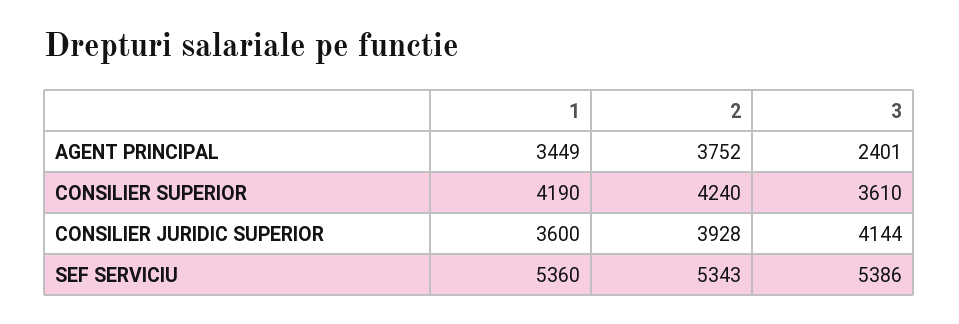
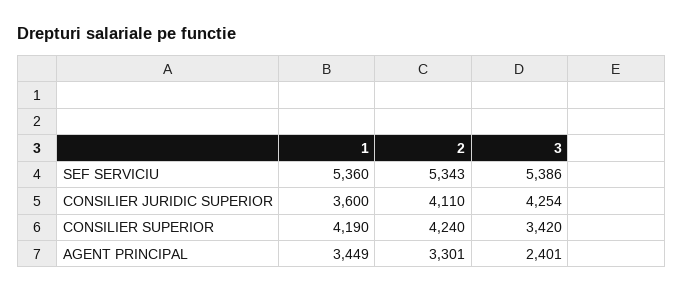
  {
    "1": {
      "AGENT PRINCIPAL": 3449,
      "CONSILIER SUPERIOR": 4190,
      "CONSILIER JURIDIC SUPERIOR": 3600,
      "SEF SERVICIU": 5360
    },
    "2": {
-     "AGENT PRINCIPAL": 3752,
+     "AGENT PRINCIPAL": 3301,
      "CONSILIER SUPERIOR": 4240,
-     "CONSILIER JURIDIC SUPERIOR": 3928,
+     "CONSILIER JURIDIC SUPERIOR": 4110,
      "SEF SERVICIU": 5343
    },
    "3": {
      "AGENT PRINCIPAL": 2401,
-     "CONSILIER SUPERIOR": 3610,
+     "CONSILIER SUPERIOR": 3420,
-     "CONSILIER JURIDIC SUPERIOR": 4144,
+     "CONSILIER JURIDIC SUPERIOR": 4254,
      "SEF SERVICIU": 5386
    }
  }

